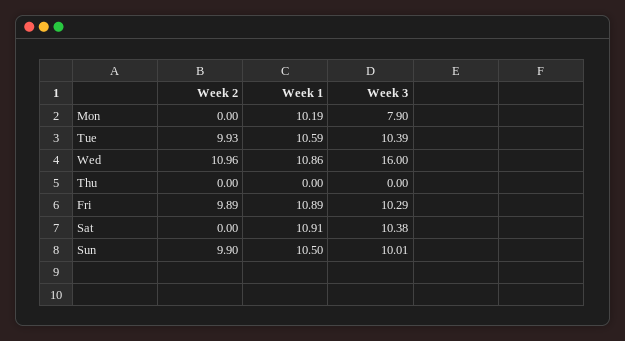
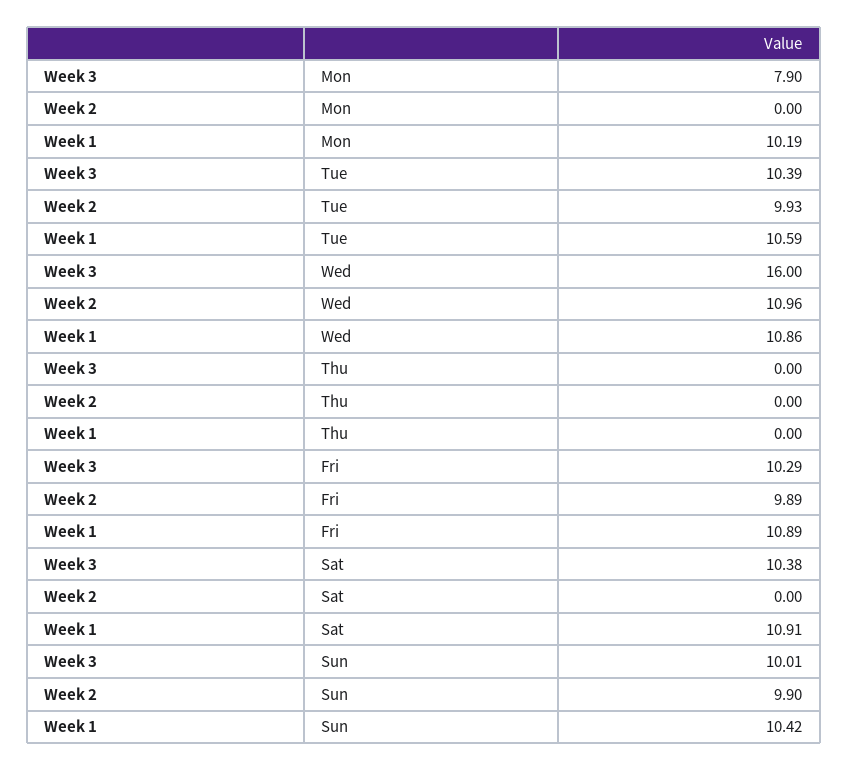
  {
    "Week 2": {
      "Mon": 0,
      "Tue": 9.93,
      "Wed": 10.96,
      "Thu": 0,
      "Fri": 9.89,
      "Sat": 0,
      "Sun": 9.9
    },
    "Week 1": {
      "Mon": 10.19,
      "Tue": 10.59,
      "Wed": 10.86,
      "Thu": 0,
      "Fri": 10.89,
      "Sat": 10.91,
-     "Sun": 10.5
+     "Sun": 10.42
    },
    "Week 3": {
      "Mon": 7.9,
      "Tue": 10.39,
      "Wed": 16,
      "Thu": 0,
      "Fri": 10.29,
      "Sat": 10.38,
      "Sun": 10.01
    }
  }

